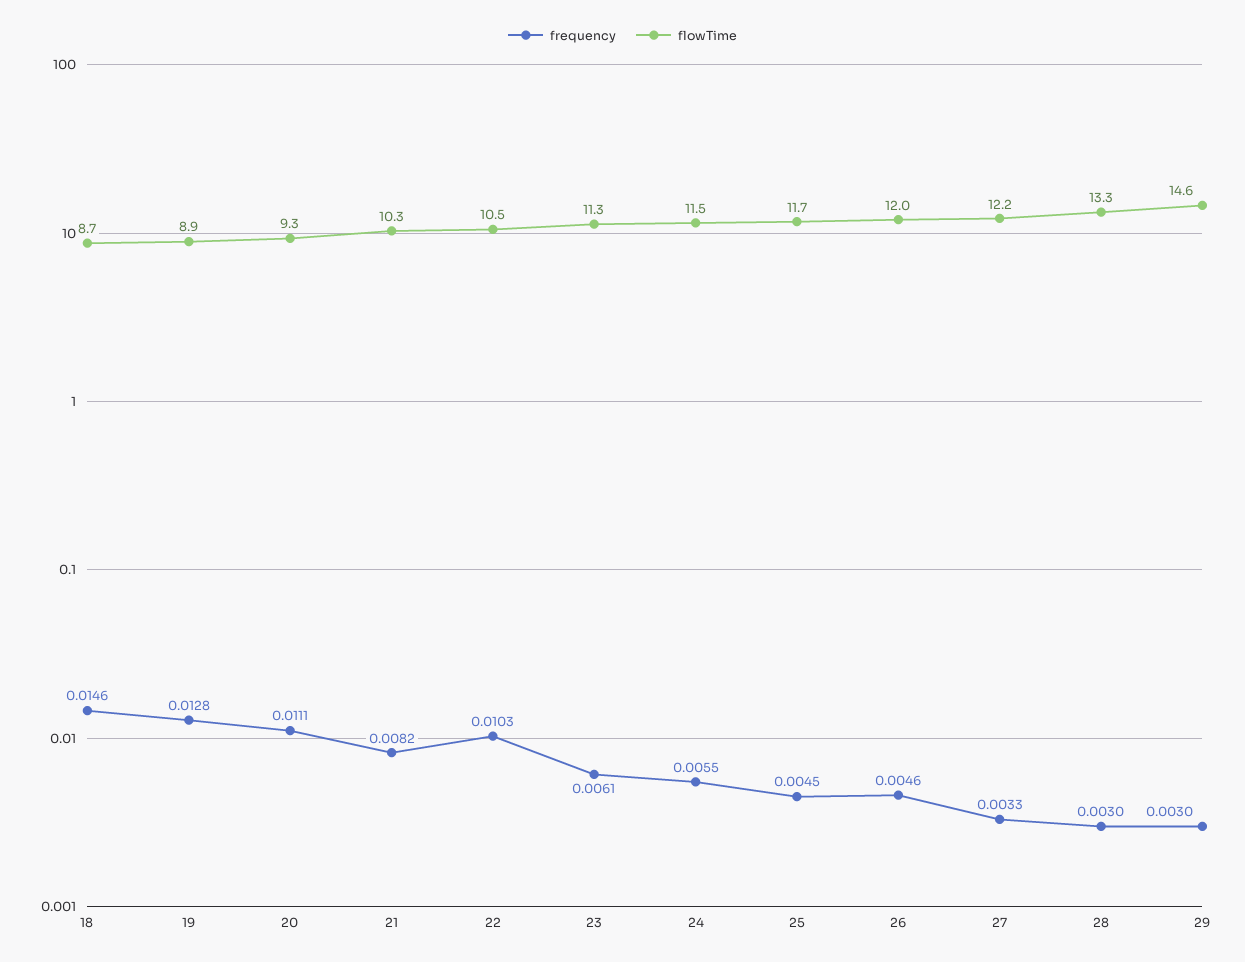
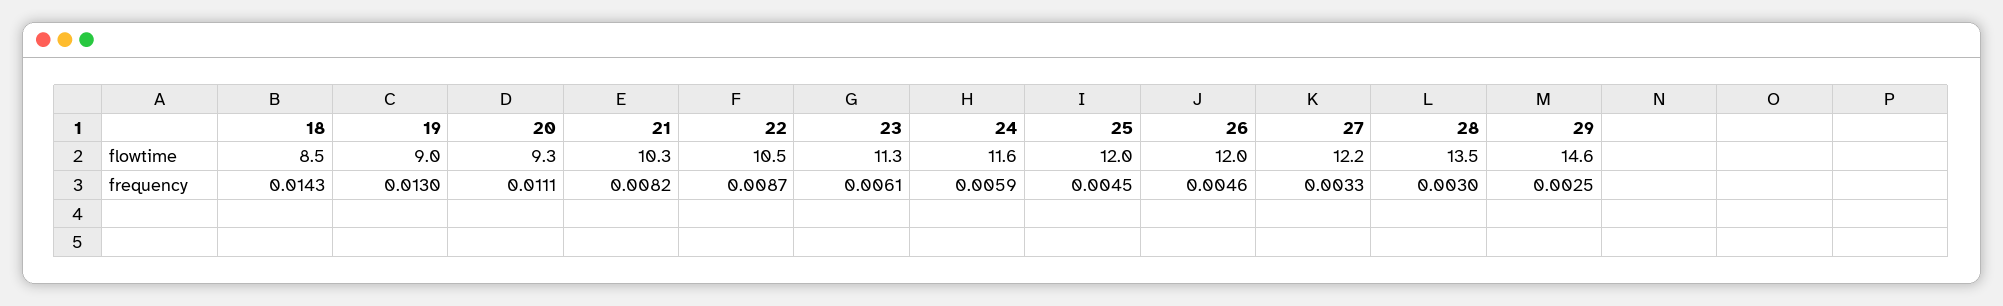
  {
    "frequency": {
-     "18": 0.0146,
+     "18": 0.0143,
-     "19": 0.0128,
+     "19": 0.013,
      "20": 0.0111,
      "21": 0.0082,
-     "22": 0.0103,
+     "22": 0.0087,
      "23": 0.0061,
-     "24": 0.0055,
+     "24": 0.0059,
      "25": 0.0045,
      "26": 0.0046,
      "27": 0.0033,
      "28": 0.003,
-     "29": 0.003
+     "29": 0.0025
    },
    "flowTime": {
-     "18": 8.7,
+     "18": 8.5,
-     "19": 8.9,
+     "19": 9,
      "20": 9.3,
      "21": 10.3,
      "22": 10.5,
      "23": 11.3,
-     "24": 11.5,
+     "24": 11.6,
-     "25": 11.7,
+     "25": 12,
      "26": 12,
      "27": 12.2,
-     "28": 13.3,
+     "28": 13.5,
      "29": 14.6
    }
  }

